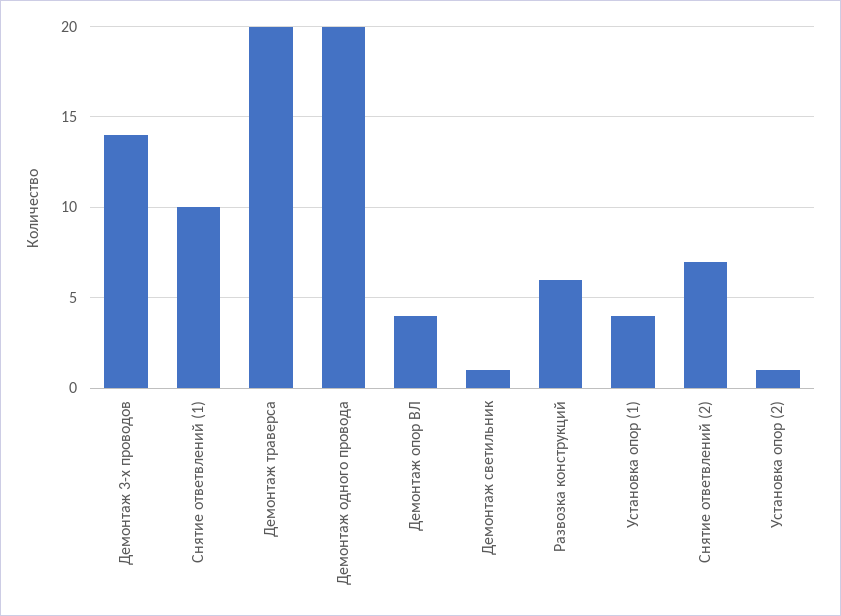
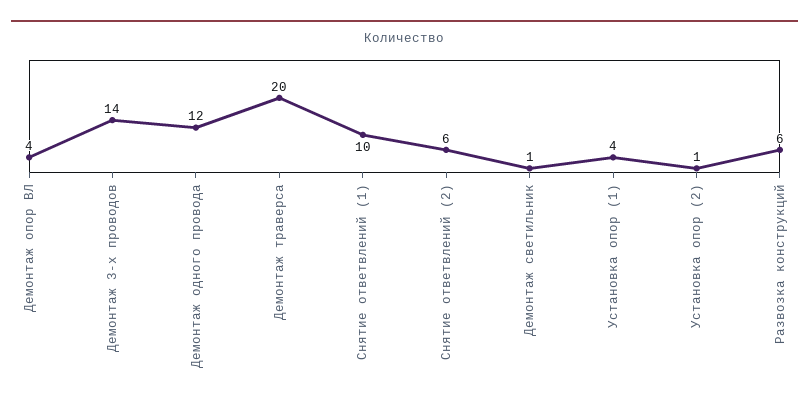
  {
    "Демонтаж 3-х проводов": 14,
    "Снятие ответвлений (1)": 10,
    "Демонтаж траверса": 20,
-   "Демонтаж одного провода": 20,
+   "Демонтаж одного провода": 12,
    "Демонтаж опор ВЛ": 4,
    "Демонтаж светильник": 1,
    "Развозка конструкций": 6,
    "Установка опор (1)": 4,
-   "Снятие ответвлений (2)": 7,
+   "Снятие ответвлений (2)": 6,
    "Установка опор (2)": 1
  }

